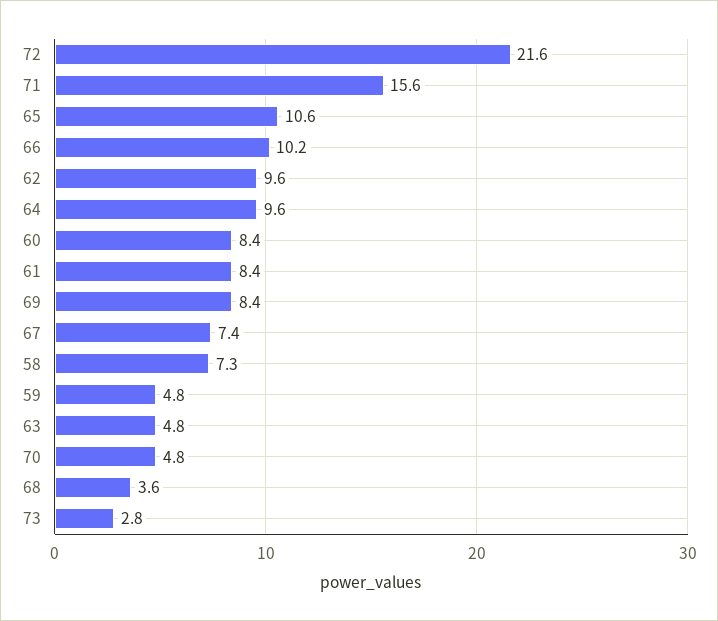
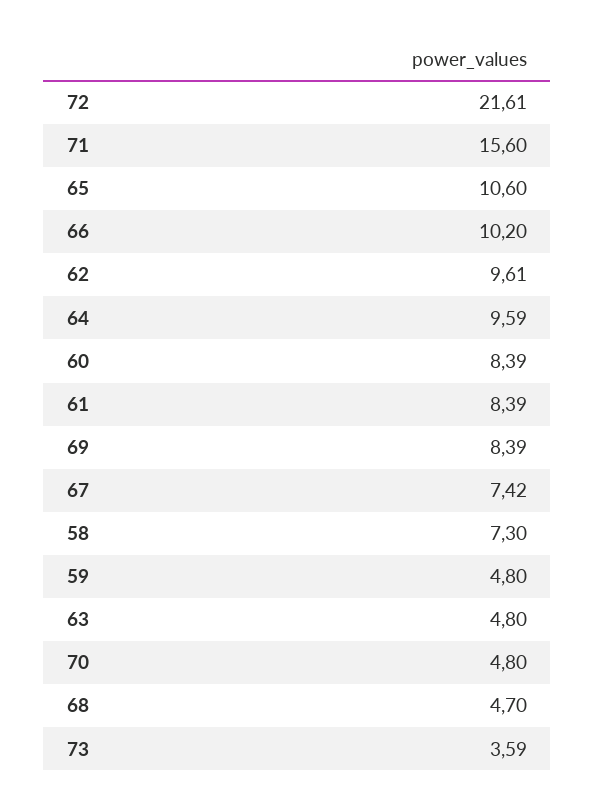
  {
    "72": 21.61,
    "71": 15.6,
    "65": 10.6,
    "66": 10.2,
    "62": 9.61,
    "64": 9.59,
    "60": 8.39,
    "61": 8.39,
    "69": 8.39,
    "67": 7.42,
    "58": 7.3,
    "59": 4.8,
    "63": 4.8,
    "70": 4.8,
-   "68": 3.6,
+   "68": 4.7,
-   "73": 2.8
+   "73": 3.59
  }

